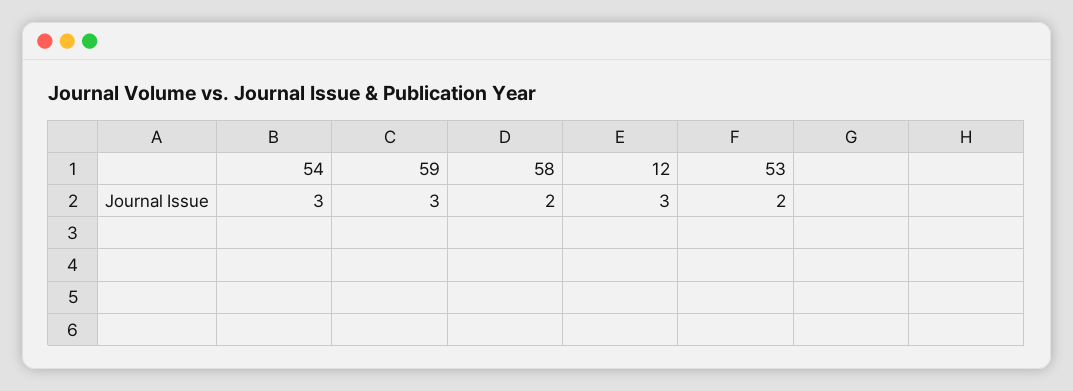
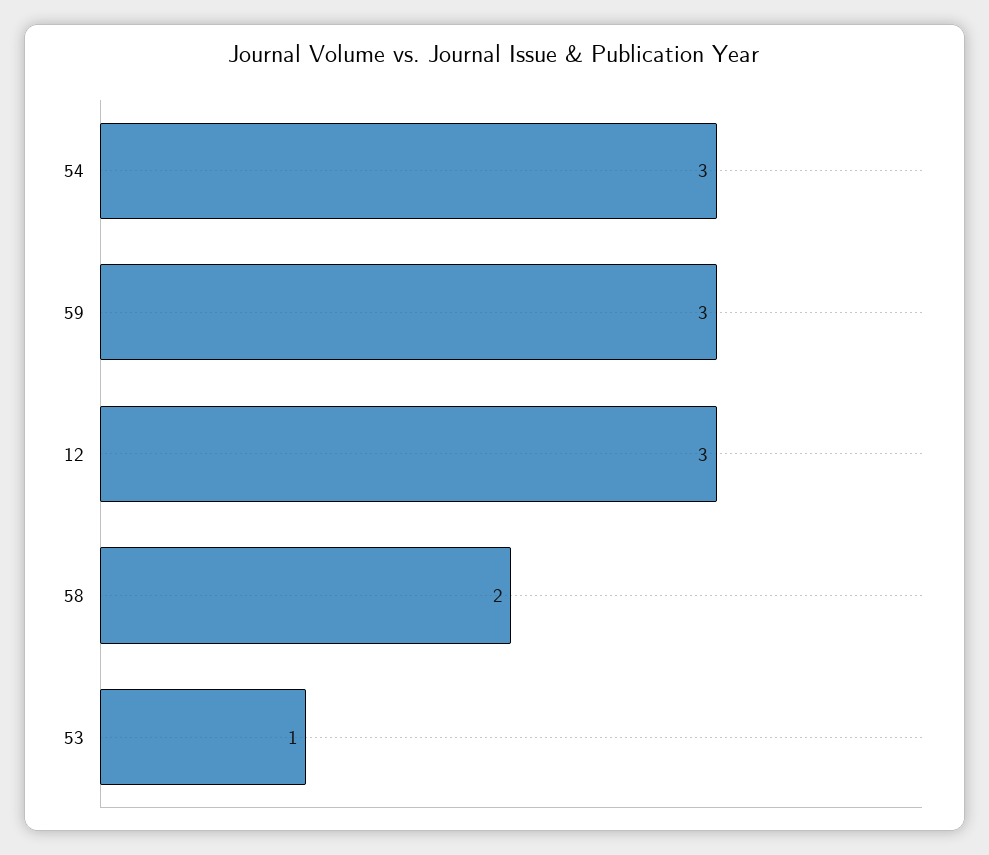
  {
    "54": 3,
    "59": 3,
    "58": 2,
    "12": 3,
-   "53": 2
+   "53": 1
  }

